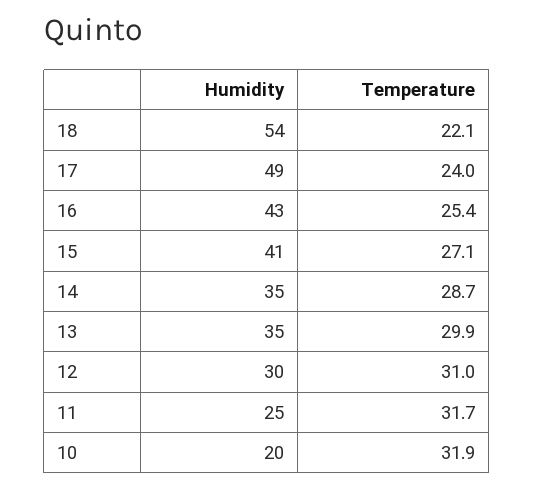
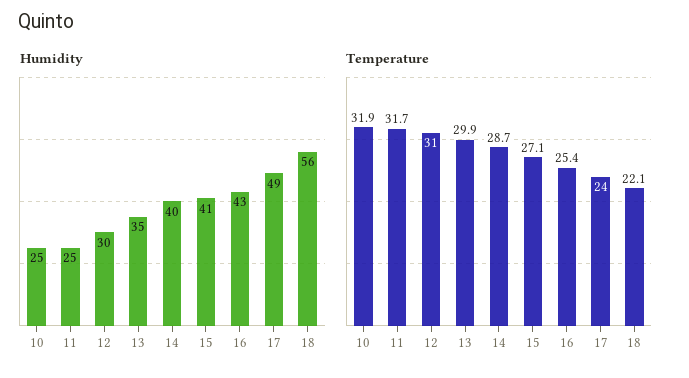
  {
    "Humidity": {
-     "18": 54,
+     "18": 56,
      "17": 49,
      "16": 43,
      "15": 41,
-     "14": 35,
+     "14": 40,
      "13": 35,
      "12": 30,
      "11": 25,
-     "10": 20
+     "10": 25
    },
    "Temperature": {
      "18": 22.1,
      "17": 24,
      "16": 25.4,
      "15": 27.1,
      "14": 28.7,
      "13": 29.9,
      "12": 31,
      "11": 31.7,
      "10": 31.9
    }
  }

